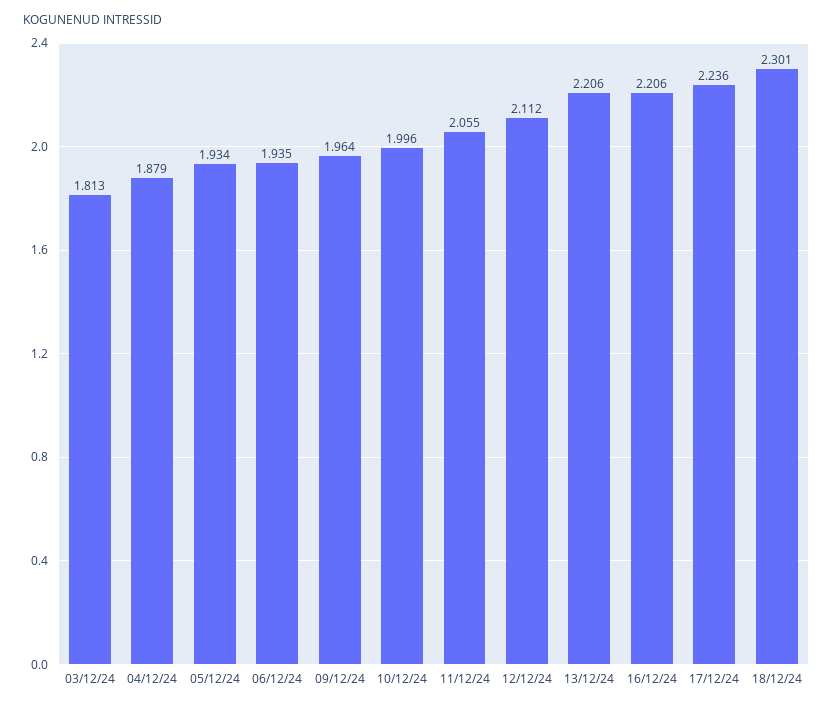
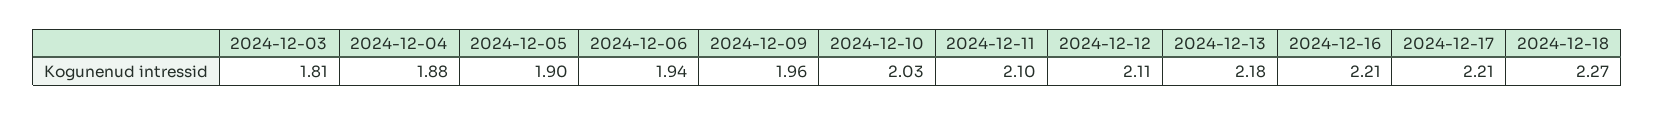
  {
    "03/12/24": 1.813,
    "04/12/24": 1.879,
-   "05/12/24": 1.934,
+   "05/12/24": 1.9,
    "06/12/24": 1.935,
    "09/12/24": 1.964,
-   "10/12/24": 1.996,
+   "10/12/24": 2.03,
-   "11/12/24": 2.055,
+   "11/12/24": 2.1,
    "12/12/24": 2.112,
-   "13/12/24": 2.206,
+   "13/12/24": 2.18,
    "16/12/24": 2.206,
-   "17/12/24": 2.236,
+   "17/12/24": 2.21,
-   "18/12/24": 2.301
+   "18/12/24": 2.27
  }

